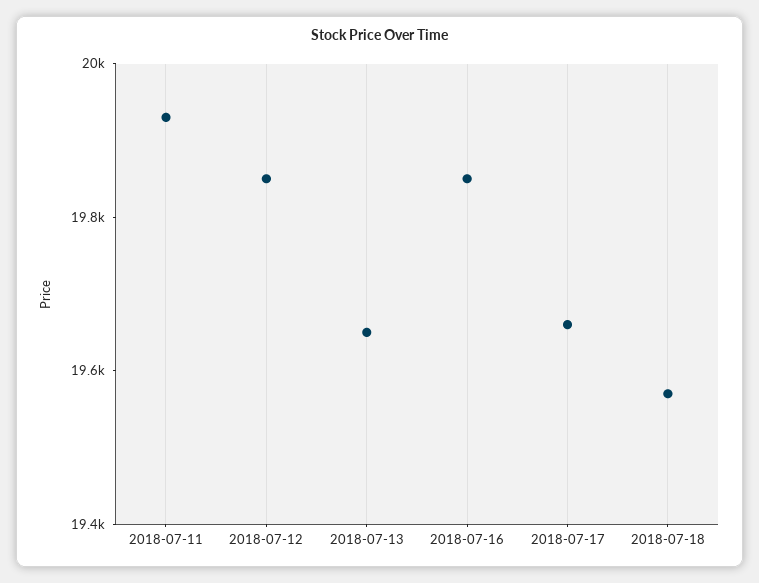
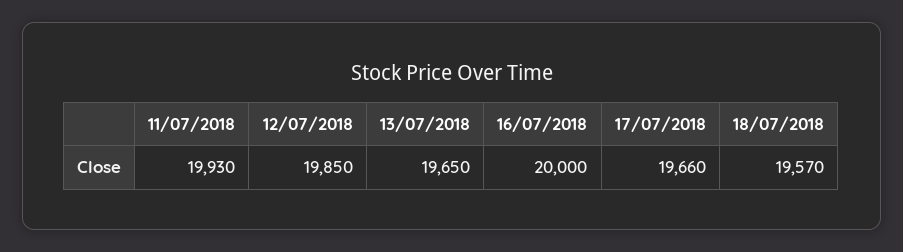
  {
    "2018-07-11": 19930,
    "2018-07-12": 19850,
    "2018-07-13": 19650,
-   "2018-07-16": 19850,
+   "2018-07-16": 20000,
    "2018-07-17": 19660,
    "2018-07-18": 19570
  }

